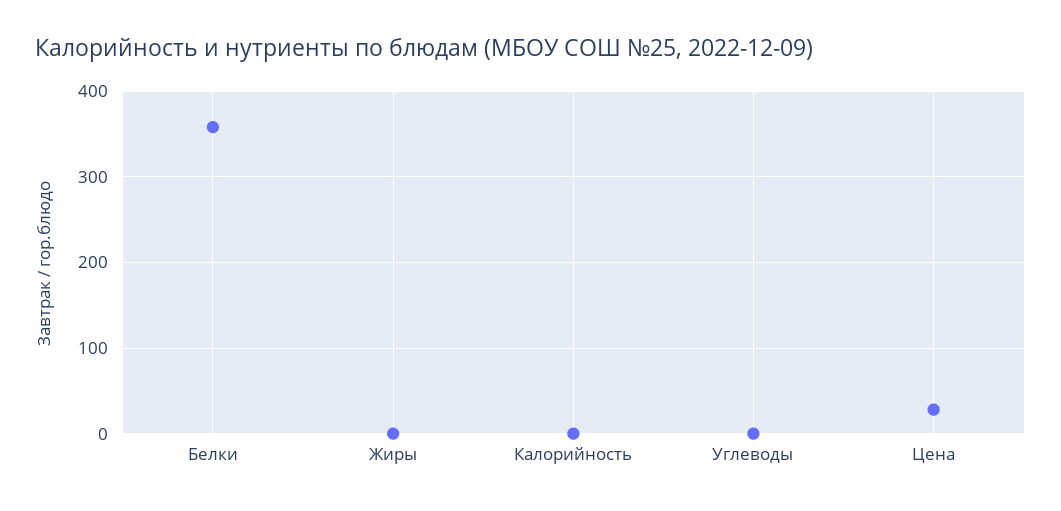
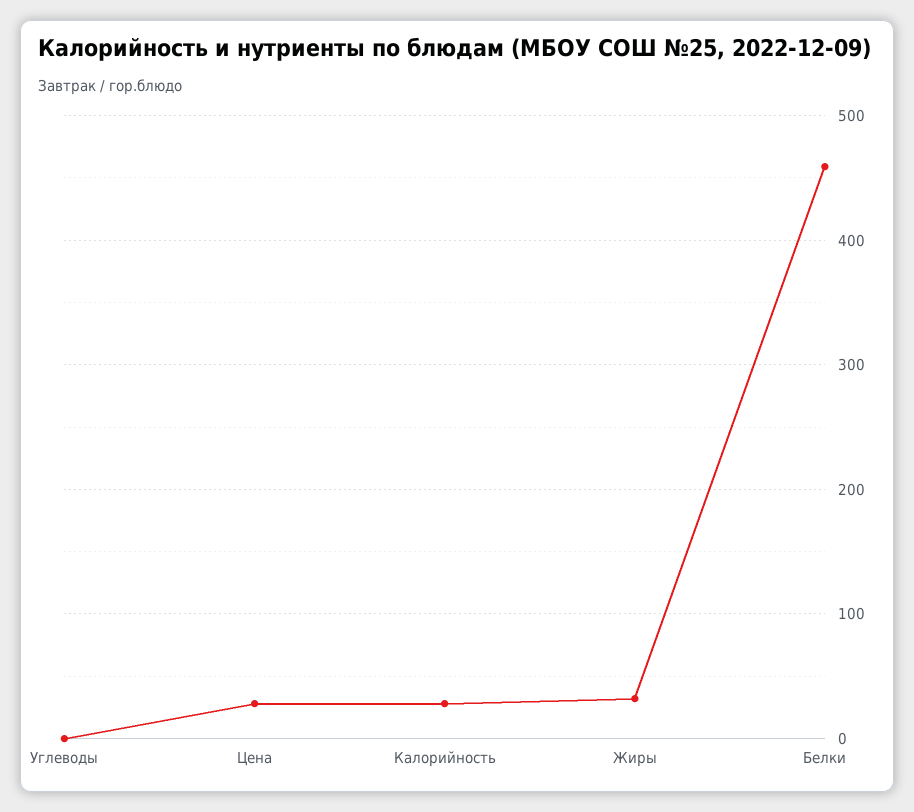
  {
-   "Белки": 360,
+   "Белки": 460,
-   "Жиры": 0,
+   "Жиры": 30,
-   "Калорийность": 0,
+   "Калорийность": 30,
    "Углеводы": 0,
    "Цена": 30
  }

